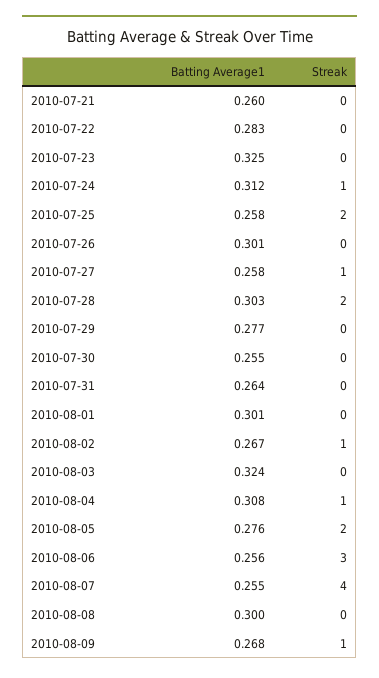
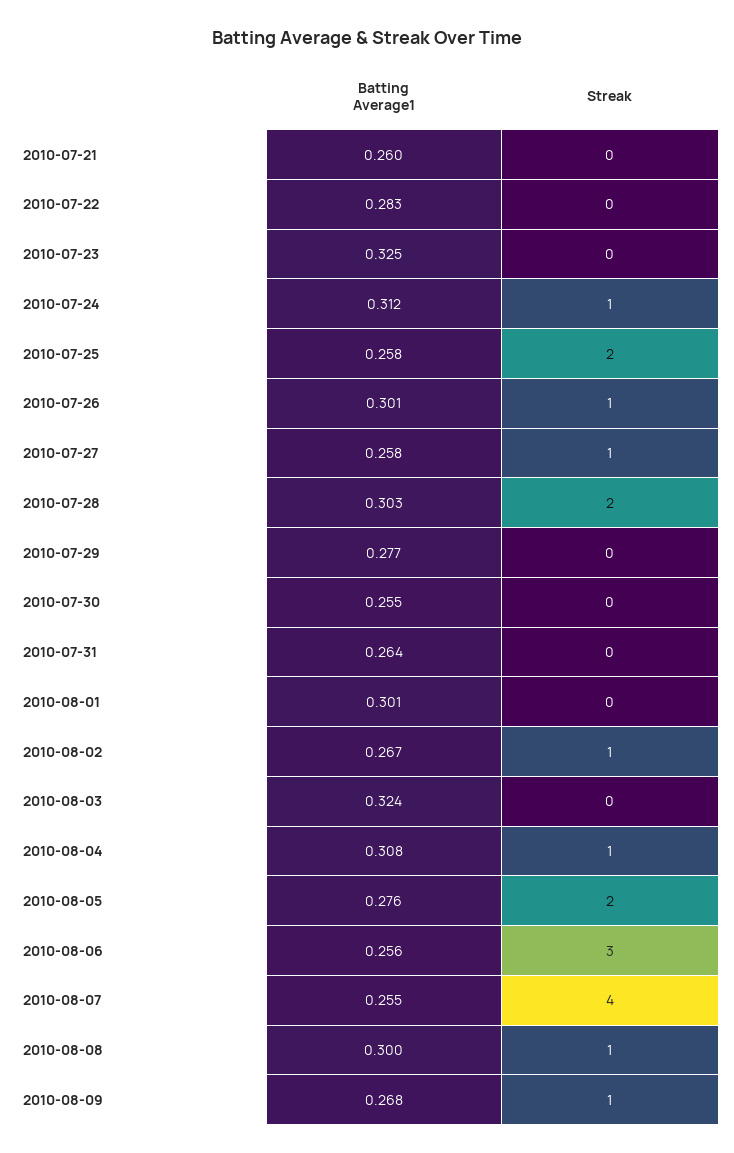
  {
    "Batting Average1": {
      "2010-07-21": 0.26,
      "2010-07-22": 0.283,
      "2010-07-23": 0.325,
      "2010-07-24": 0.312,
      "2010-07-25": 0.258,
      "2010-07-26": 0.301,
      "2010-07-27": 0.258,
      "2010-07-28": 0.303,
      "2010-07-29": 0.277,
      "2010-07-30": 0.255,
      "2010-07-31": 0.264,
      "2010-08-01": 0.301,
      "2010-08-02": 0.267,
      "2010-08-03": 0.324,
      "2010-08-04": 0.308,
      "2010-08-05": 0.276,
      "2010-08-06": 0.256,
      "2010-08-07": 0.255,
      "2010-08-08": 0.3,
      "2010-08-09": 0.268
    },
    "Streak": {
      "2010-07-21": 0,
      "2010-07-22": 0,
      "2010-07-23": 0,
      "2010-07-24": 1,
      "2010-07-25": 2,
-     "2010-07-26": 0,
+     "2010-07-26": 1,
      "2010-07-27": 1,
      "2010-07-28": 2,
      "2010-07-29": 0,
      "2010-07-30": 0,
      "2010-07-31": 0,
      "2010-08-01": 0,
      "2010-08-02": 1,
      "2010-08-03": 0,
      "2010-08-04": 1,
      "2010-08-05": 2,
      "2010-08-06": 3,
      "2010-08-07": 4,
-     "2010-08-08": 0,
+     "2010-08-08": 1,
      "2010-08-09": 1
    }
  }

